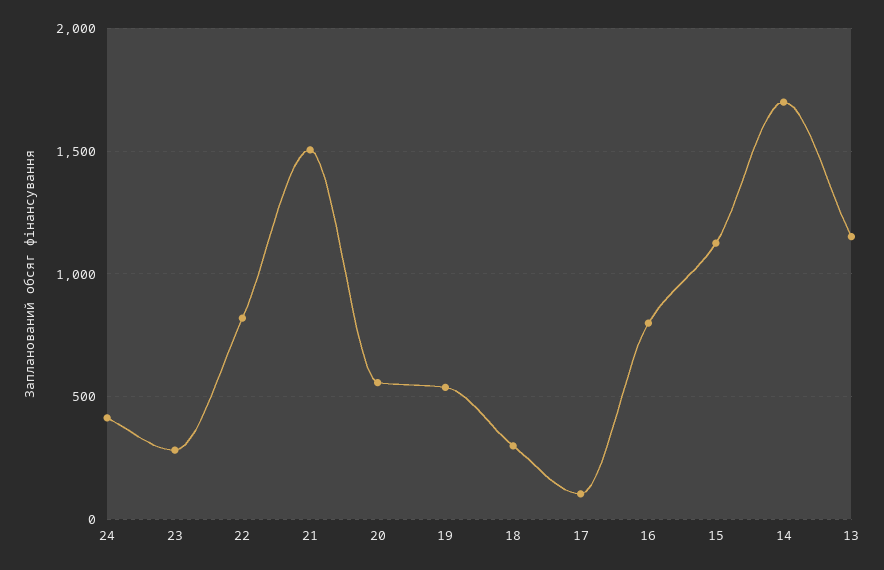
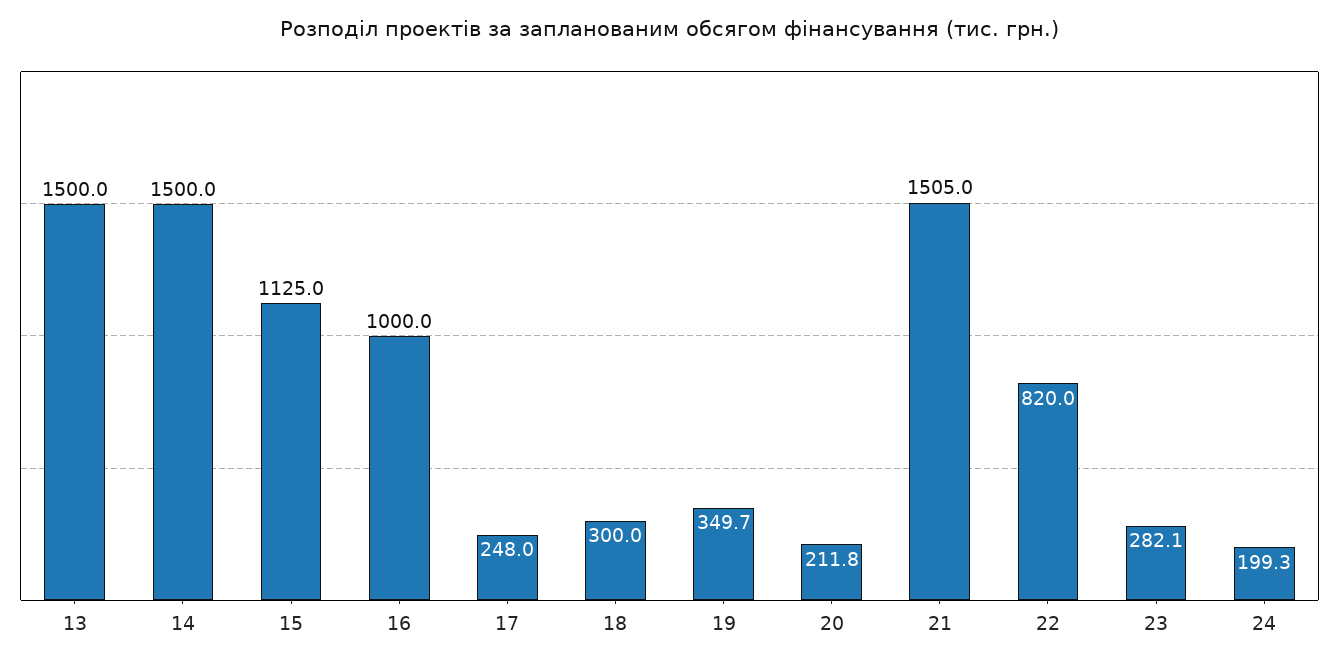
  {
-   "24": 400,
+   "24": 199.3,
    "23": 282.1,
    "22": 820,
    "21": 1505,
-   "20": 550,
+   "20": 211.8,
-   "19": 550,
+   "19": 349.7,
    "18": 300,
-   "17": 100,
+   "17": 248,
-   "16": 800,
+   "16": 1000,
    "15": 1125,
-   "14": 1700,
+   "14": 1500,
-   "13": 1150
+   "13": 1500
  }

